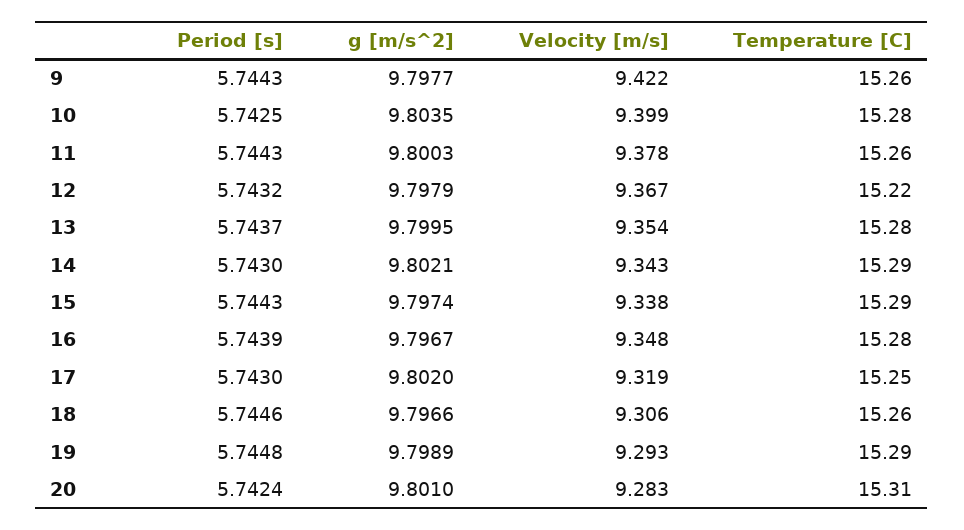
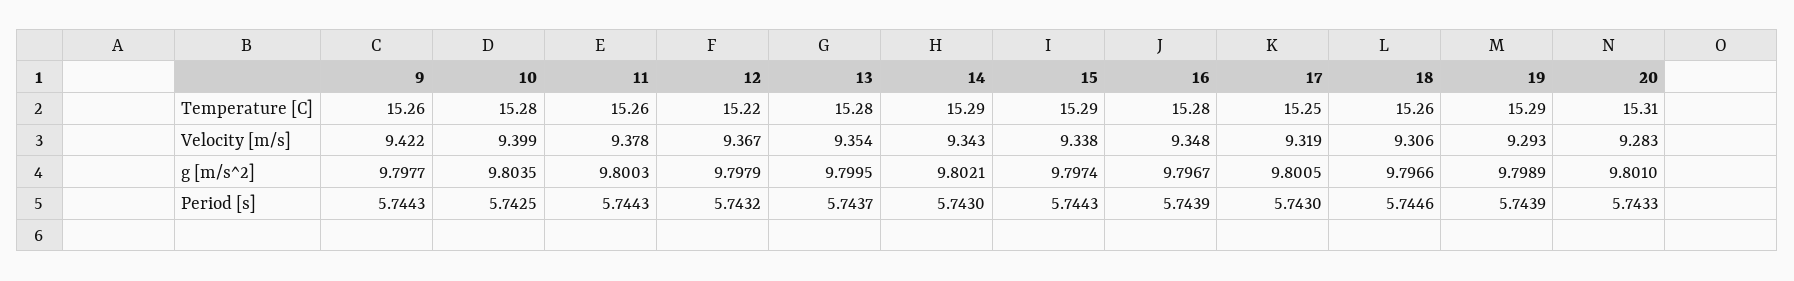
  {
    "Period [s]": {
      "9": 5.7443,
      "10": 5.7425,
      "11": 5.7443,
      "12": 5.7432,
      "13": 5.7437,
      "14": 5.743,
      "15": 5.7443,
      "16": 5.7439,
      "17": 5.743,
      "18": 5.7446,
-     "19": 5.7448,
+     "19": 5.7439,
-     "20": 5.7424
+     "20": 5.7433
    },
    "g [m/s^2]": {
      "9": 9.7977,
      "10": 9.8035,
      "11": 9.8003,
      "12": 9.7979,
      "13": 9.7995,
      "14": 9.8021,
      "15": 9.7974,
      "16": 9.7967,
-     "17": 9.802,
+     "17": 9.8005,
      "18": 9.7966,
      "19": 9.7989,
      "20": 9.801
    },
    "Velocity [m/s]": {
      "9": 9.422,
      "10": 9.399,
      "11": 9.378,
      "12": 9.367,
      "13": 9.354,
      "14": 9.343,
      "15": 9.338,
      "16": 9.348,
      "17": 9.319,
      "18": 9.306,
      "19": 9.293,
      "20": 9.283
    },
    "Temperature [C]": {
      "9": 15.26,
      "10": 15.28,
      "11": 15.26,
      "12": 15.22,
      "13": 15.28,
      "14": 15.29,
      "15": 15.29,
      "16": 15.28,
      "17": 15.25,
      "18": 15.26,
      "19": 15.29,
      "20": 15.31
    }
  }

